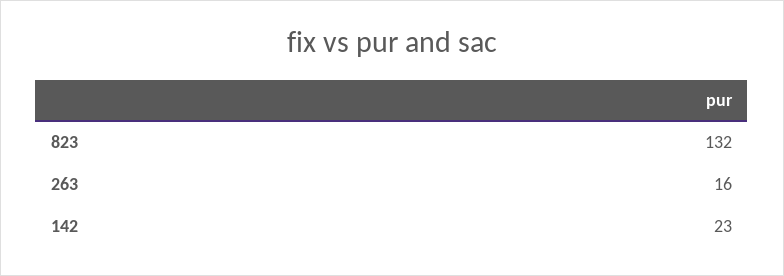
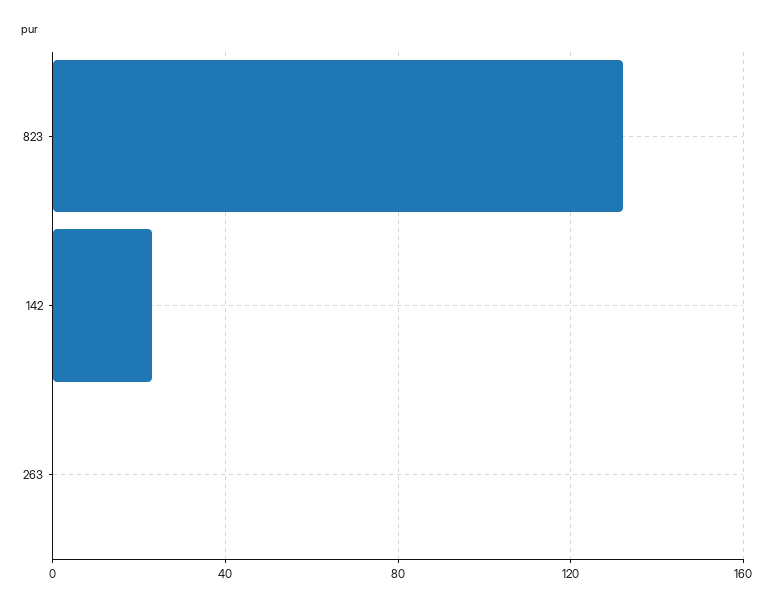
  {
    "823": 132,
-   "263": 16,
+   "263": 0,
    "142": 23
  }

